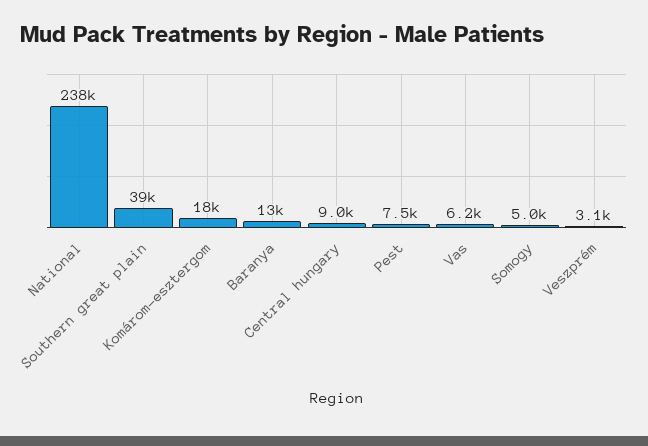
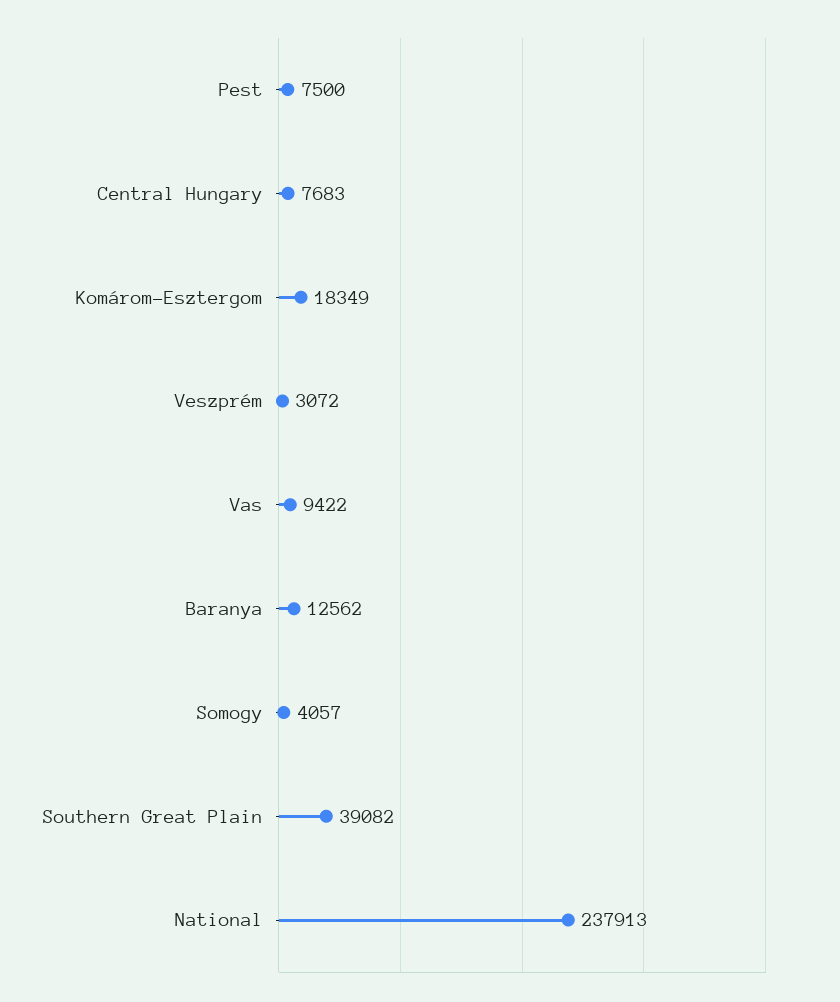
  {
    "National": 237913,
    "Southern great plain": 39082,
    "Komárom-esztergom": 18349,
    "Baranya": 12562,
-   "Central hungary": 9000,
+   "Central hungary": 7683,
    "Pest": 7500,
-   "Vas": 6200,
+   "Vas": 9422,
-   "Somogy": 5000,
+   "Somogy": 4057,
    "Veszprém": 3072
  }

